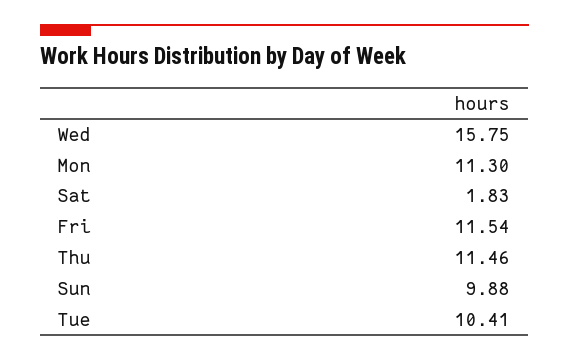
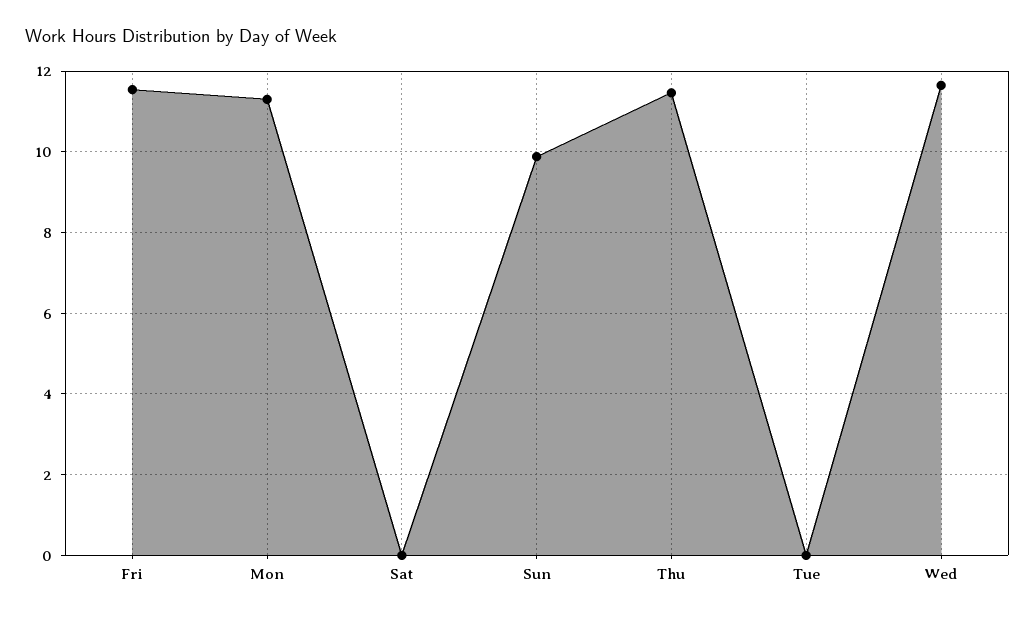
  {
-   "Wed": 15.75,
+   "Wed": 11.6,
    "Mon": 11.3,
-   "Sat": 1.83,
+   "Sat": 0,
    "Fri": 11.54,
    "Thu": 11.46,
    "Sun": 9.88,
-   "Tue": 10.41
+   "Tue": 0
  }

